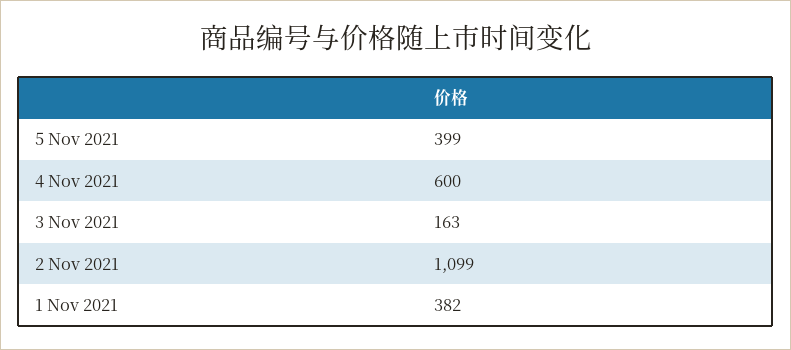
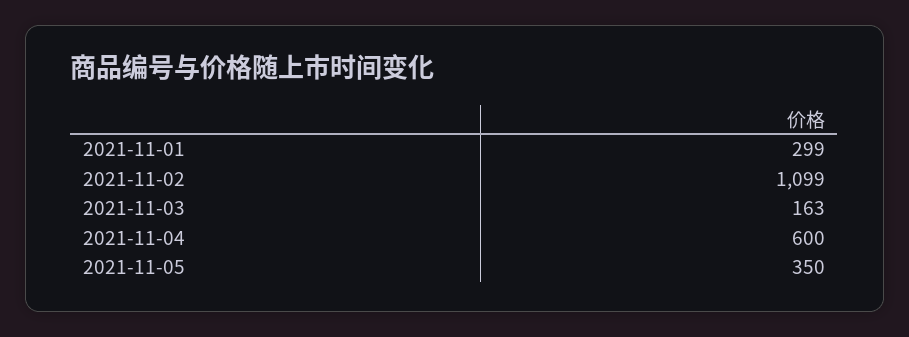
  {
-   "5 Nov 2021": 399,
+   "5 Nov 2021": 350,
    "4 Nov 2021": 600,
    "3 Nov 2021": 163,
    "2 Nov 2021": 1099,
-   "1 Nov 2021": 382
+   "1 Nov 2021": 299
  }

